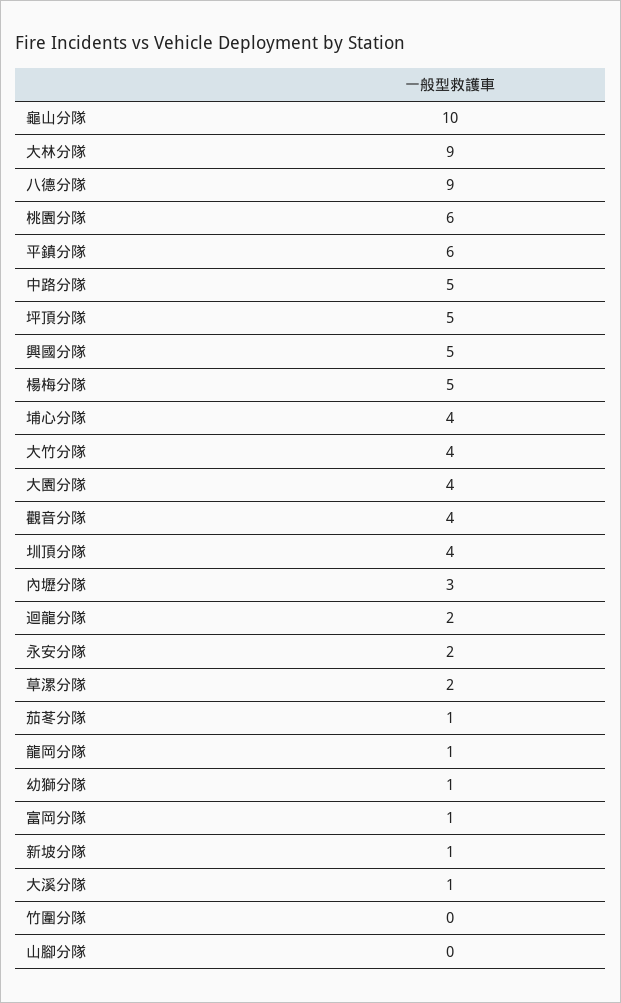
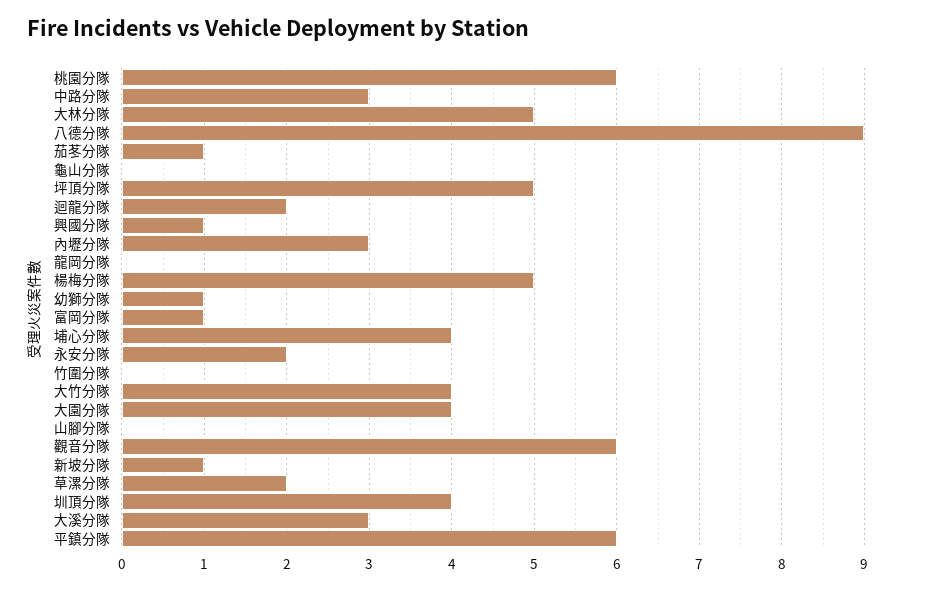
  {
-   "龜山分隊": 10,
+   "龜山分隊": 0,
-   "大林分隊": 9,
+   "大林分隊": 5,
    "八德分隊": 9,
    "桃園分隊": 6,
    "平鎮分隊": 6,
-   "中路分隊": 5,
+   "中路分隊": 3,
    "坪頂分隊": 5,
-   "興國分隊": 5,
+   "興國分隊": 1,
    "楊梅分隊": 5,
    "埔心分隊": 4,
    "大竹分隊": 4,
    "大園分隊": 4,
-   "觀音分隊": 4,
+   "觀音分隊": 6,
    "圳頂分隊": 4,
    "內壢分隊": 3,
    "迴龍分隊": 2,
    "永安分隊": 2,
    "草漯分隊": 2,
    "茄苳分隊": 1,
-   "龍岡分隊": 1,
+   "龍岡分隊": 0,
    "幼獅分隊": 1,
    "富岡分隊": 1,
    "新坡分隊": 1,
-   "大溪分隊": 1,
+   "大溪分隊": 3,
    "竹圍分隊": 0,
    "山腳分隊": 0
  }

